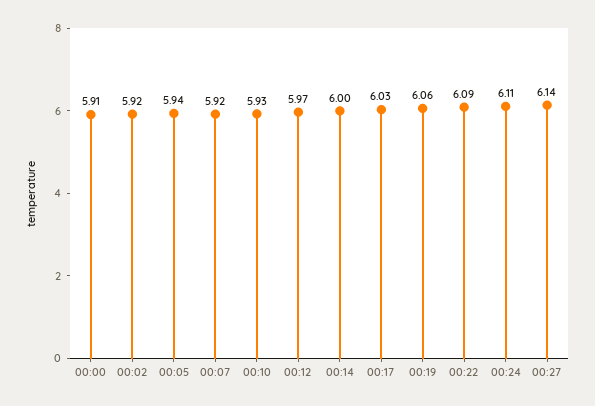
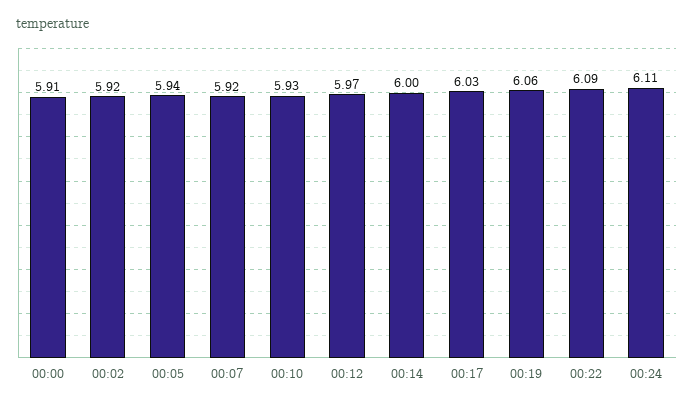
  {
    "00:00": 5.91,
    "00:02": 5.92,
    "00:05": 5.94,
    "00:07": 5.92,
    "00:10": 5.93,
    "00:12": 5.97,
    "00:14": 6,
    "00:17": 6.03,
    "00:19": 6.06,
    "00:22": 6.09,
-   "00:24": 6.11,
+   "00:24": 6.11
-   "00:27": 6.14
  }

